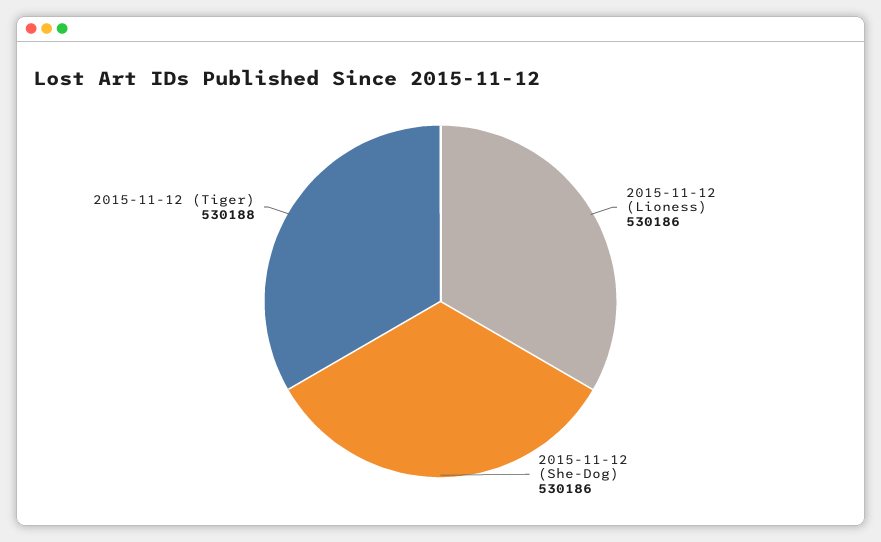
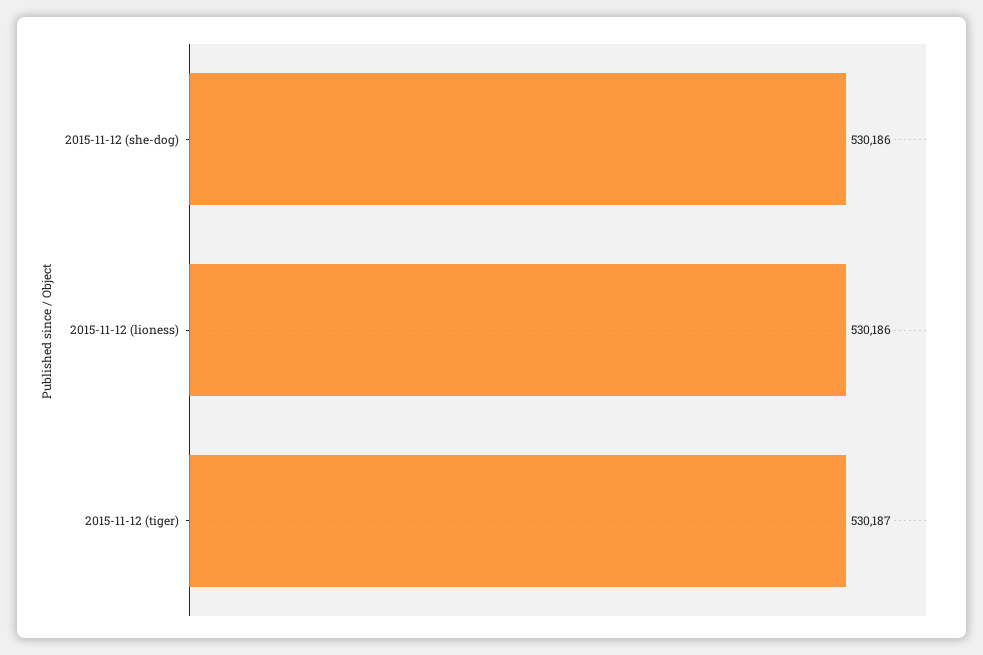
  {
    "2015-11-12 (Lioness)": 530186,
    "2015-11-12 (She-Dog)": 530186,
-   "2015-11-12 (Tiger)": 530188
+   "2015-11-12 (Tiger)": 530187
  }

